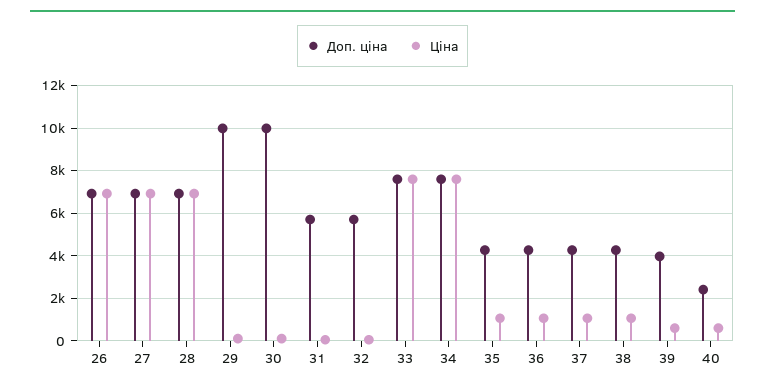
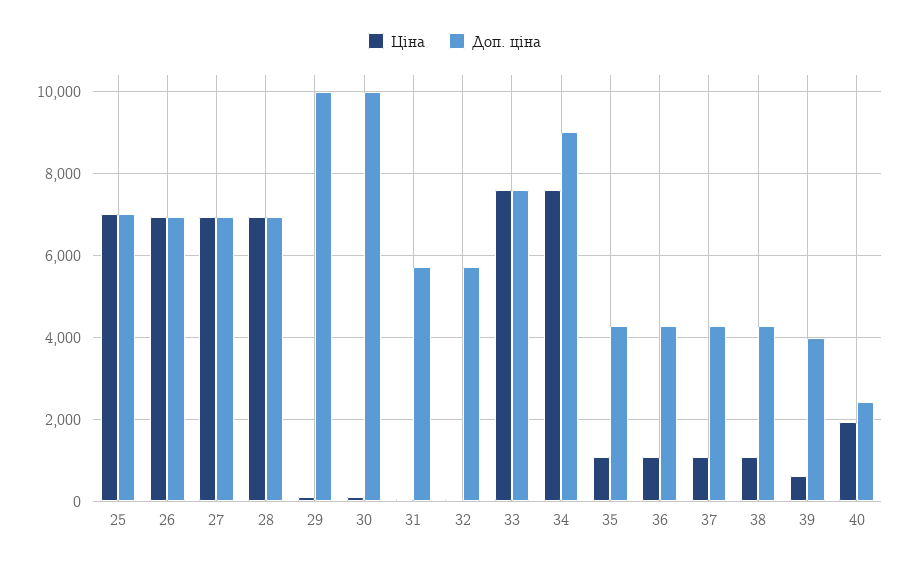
  {
    "Доп. ціна": {
      "26": 7000,
      "27": 7000,
      "28": 7000,
      "29": 10000,
      "30": 10000,
      "31": 5800,
      "32": 5800,
      "33": 7600,
-     "34": 7500,
+     "34": 9000,
      "35": 4200,
      "36": 4200,
      "37": 4200,
      "38": 4200,
      "39": 4000,
-     "40": 2400
+     "40": 2400,
+     "25": 7000
    },
    "Ціна": {
      "26": 7000,
      "27": 7000,
      "28": 7000,
      "29": 200,
      "30": 200,
      "31": 0,
      "32": 0,
      "33": 7600,
      "34": 7600,
      "35": 1000,
      "36": 1000,
      "37": 1000,
      "38": 1000,
      "39": 600,
-     "40": 500
+     "40": 2000,
+     "25": 7000
    }
  }

